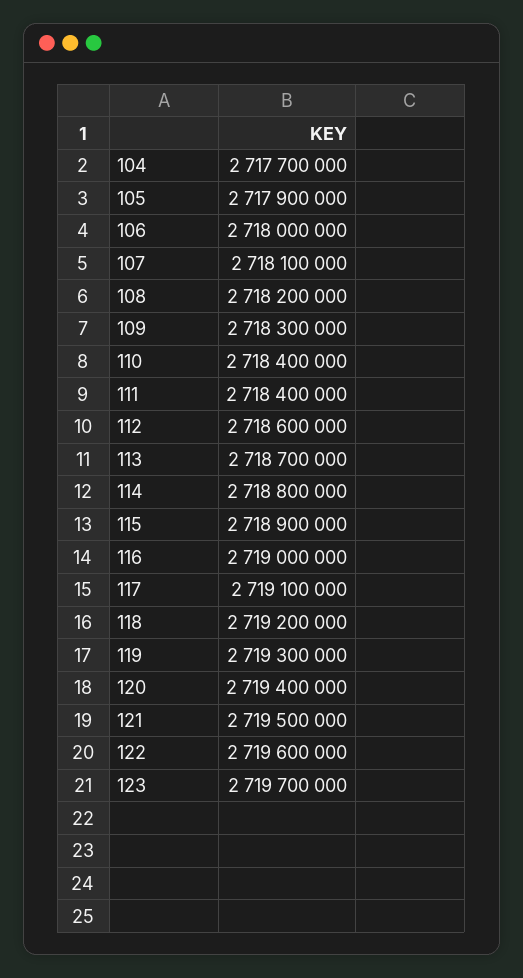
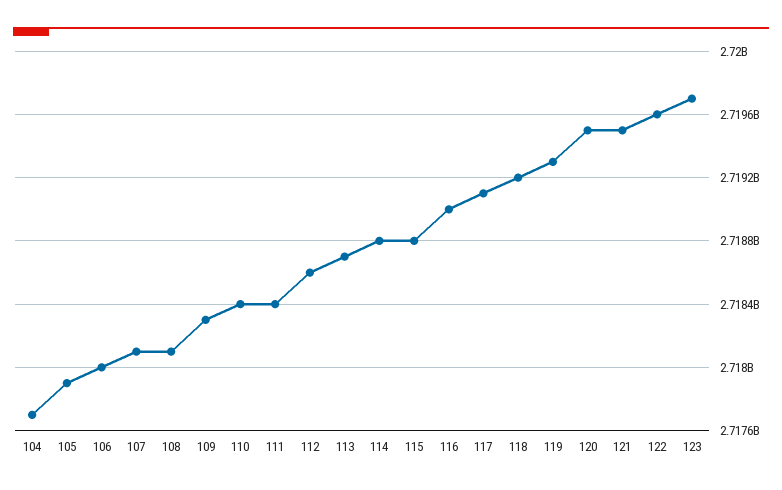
  {
    "104": 2717700000,
    "105": 2717900000,
    "106": 2718000000,
    "107": 2718100000,
-   "108": 2718200000,
+   "108": 2718100000,
    "109": 2718300000,
    "110": 2718400000,
    "111": 2718400000,
    "112": 2718600000,
    "113": 2718700000,
    "114": 2718800000,
-   "115": 2718900000,
+   "115": 2718800000,
    "116": 2719000000,
    "117": 2719100000,
    "118": 2719200000,
    "119": 2719300000,
-   "120": 2719400000,
+   "120": 2719500000,
    "121": 2719500000,
    "122": 2719600000,
    "123": 2719700000
  }

